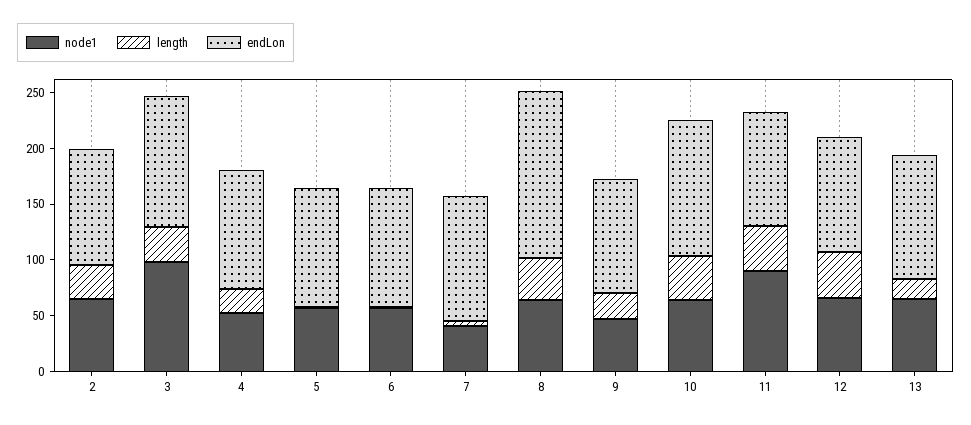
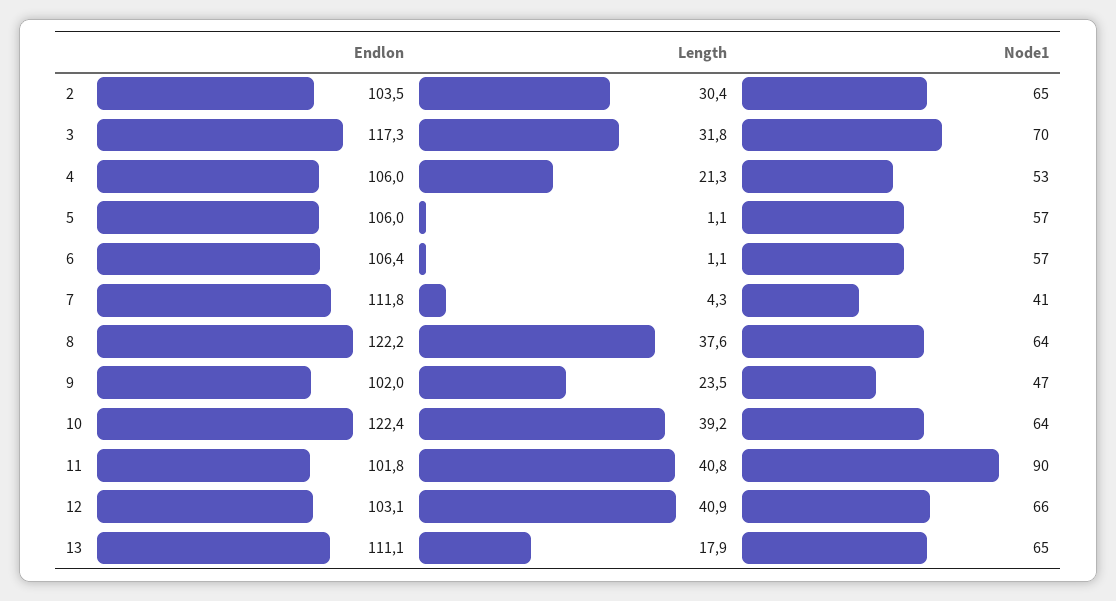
  {
    "node1": {
      "2": 65,
-     "3": 100,
+     "3": 70,
      "4": 53,
      "5": 57,
      "6": 57,
      "7": 41,
      "8": 64,
      "9": 47,
      "10": 64,
      "11": 90,
      "12": 66,
      "13": 65
    },
    "length": {
      "2": 30.4,
      "3": 31.8,
      "4": 21.3,
      "5": 1.1,
      "6": 1.1,
      "7": 4.3,
      "8": 37.6,
      "9": 23.5,
      "10": 39.2,
      "11": 40.8,
      "12": 40.9,
      "13": 17.9
    },
    "endLon": {
      "2": 103.5,
      "3": 117.3,
      "4": 106,
      "5": 106,
      "6": 106.4,
      "7": 111.8,
-     "8": 150,
+     "8": 122.2,
      "9": 102,
      "10": 122.4,
      "11": 101.8,
      "12": 103.1,
      "13": 111.1
    }
  }

